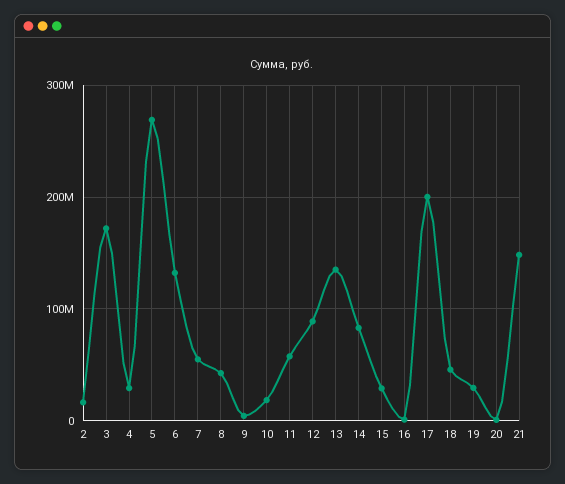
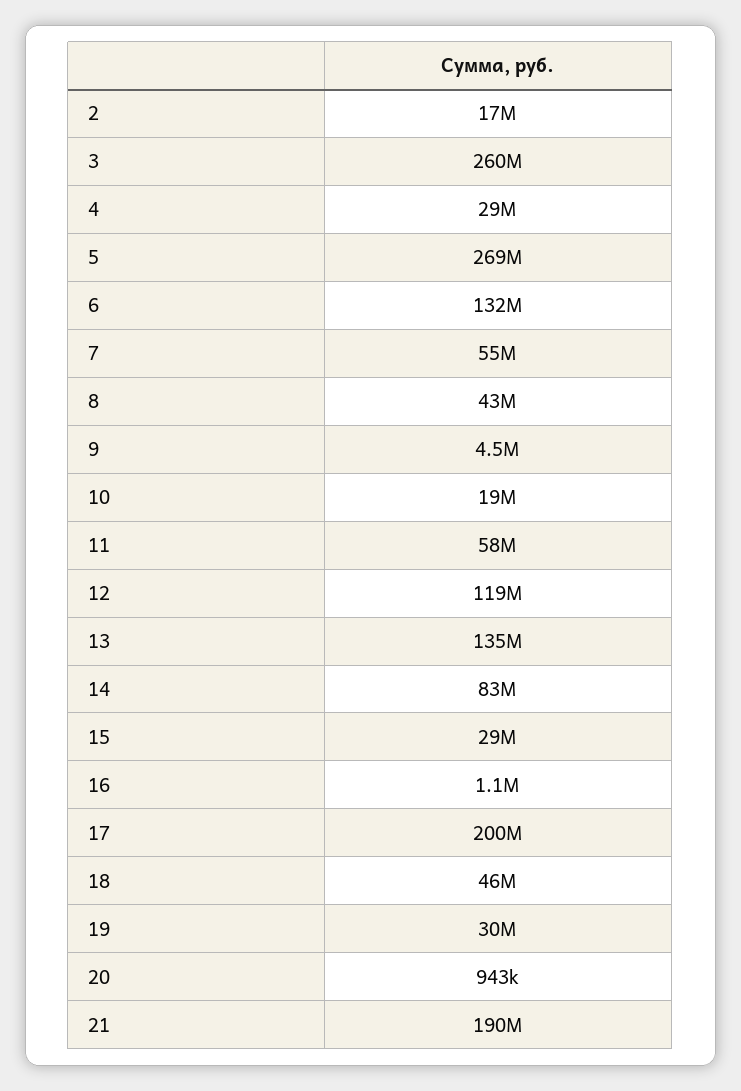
  {
    "2": 17000000,
-   "3": 170000000,
+   "3": 260000000,
    "4": 29000000,
    "5": 269000000,
    "6": 132000000,
    "7": 55000000,
    "8": 43000000,
    "9": 4500000,
    "10": 19000000,
    "11": 58000000,
-   "12": 90000000,
+   "12": 119000000,
    "13": 135000000,
    "14": 83000000,
    "15": 29000000,
    "16": 1100000,
    "17": 200000000,
    "18": 46000000,
    "19": 30000000,
    "20": 943000,
-   "21": 150000000
+   "21": 190000000
  }

